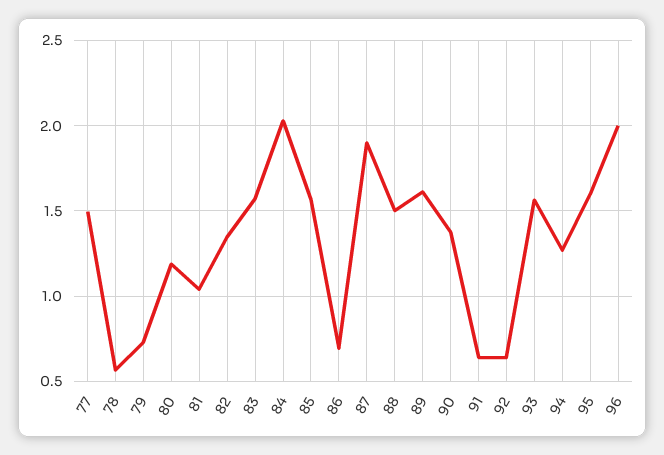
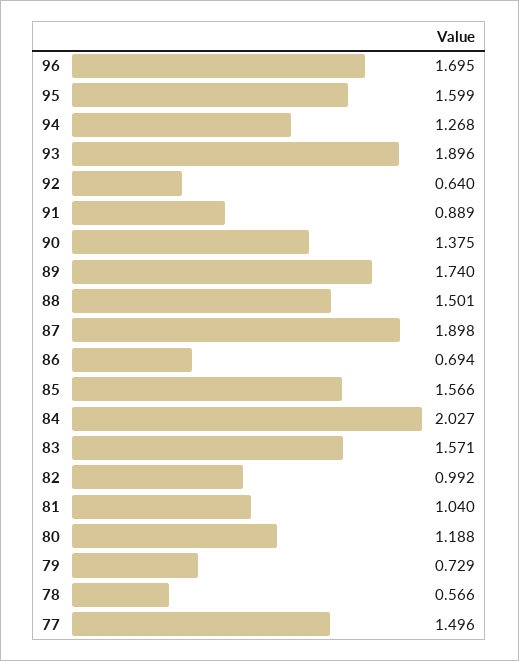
  {
    "77": 1.496,
    "78": 0.566,
    "79": 0.729,
    "80": 1.188,
    "81": 1.04,
-   "82": 1.35,
+   "82": 0.992,
    "83": 1.571,
    "84": 2.027,
    "85": 1.566,
    "86": 0.694,
    "87": 1.898,
    "88": 1.501,
-   "89": 1.6,
+   "89": 1.74,
    "90": 1.375,
-   "91": 0.65,
+   "91": 0.889,
    "92": 0.64,
-   "93": 1.55,
+   "93": 1.896,
    "94": 1.268,
    "95": 1.599,
-   "96": 2
+   "96": 1.695
  }

